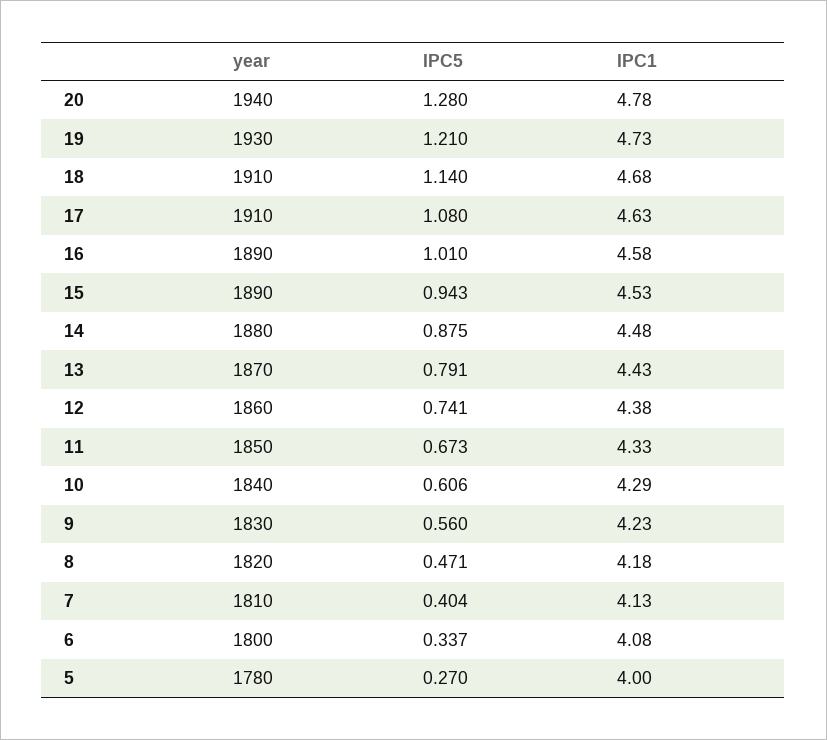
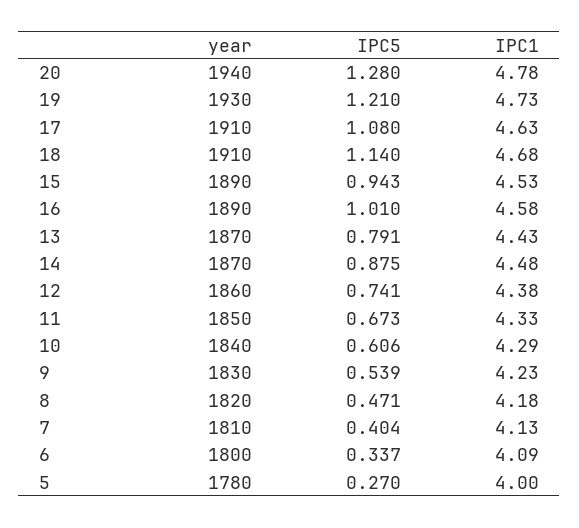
  {
    "year": {
      "20": 1940,
      "19": 1930,
      "18": 1910,
      "17": 1910,
      "16": 1890,
      "15": 1890,
-     "14": 1880,
+     "14": 1870,
      "13": 1870,
      "12": 1860,
      "11": 1850,
      "10": 1840,
      "9": 1830,
      "8": 1820,
      "7": 1810,
      "6": 1800,
      "5": 1780
    },
    "IPC5": {
      "20": 1.28,
      "19": 1.21,
      "18": 1.14,
      "17": 1.08,
      "16": 1.01,
      "15": 0.943,
      "14": 0.875,
      "13": 0.791,
      "12": 0.741,
      "11": 0.673,
      "10": 0.606,
-     "9": 0.56,
+     "9": 0.539,
      "8": 0.471,
      "7": 0.404,
      "6": 0.337,
      "5": 0.27
    },
    "IPC1": {
      "20": 4.78,
      "19": 4.73,
      "18": 4.68,
      "17": 4.63,
      "16": 4.58,
      "15": 4.53,
      "14": 4.48,
      "13": 4.43,
      "12": 4.38,
      "11": 4.33,
      "10": 4.29,
      "9": 4.23,
      "8": 4.18,
      "7": 4.13,
-     "6": 4.08,
+     "6": 4.09,
      "5": 4
    }
  }

